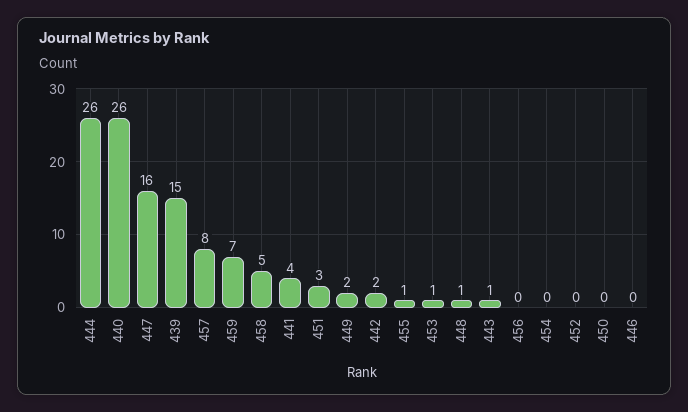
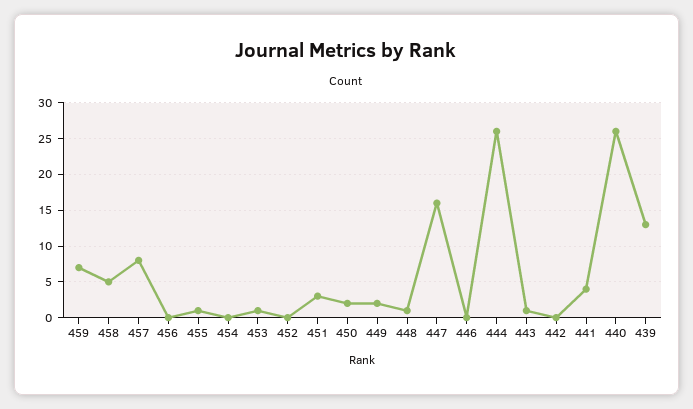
  {
    "444": 26,
    "440": 26,
    "447": 16,
-   "439": 15,
+   "439": 13,
    "457": 8,
    "459": 7,
    "458": 5,
    "441": 4,
    "451": 3,
    "449": 2,
-   "442": 2,
+   "442": 0,
    "455": 1,
    "453": 1,
    "448": 1,
    "443": 1,
    "456": 0,
    "454": 0,
    "452": 0,
-   "450": 0,
+   "450": 2,
    "446": 0
  }

